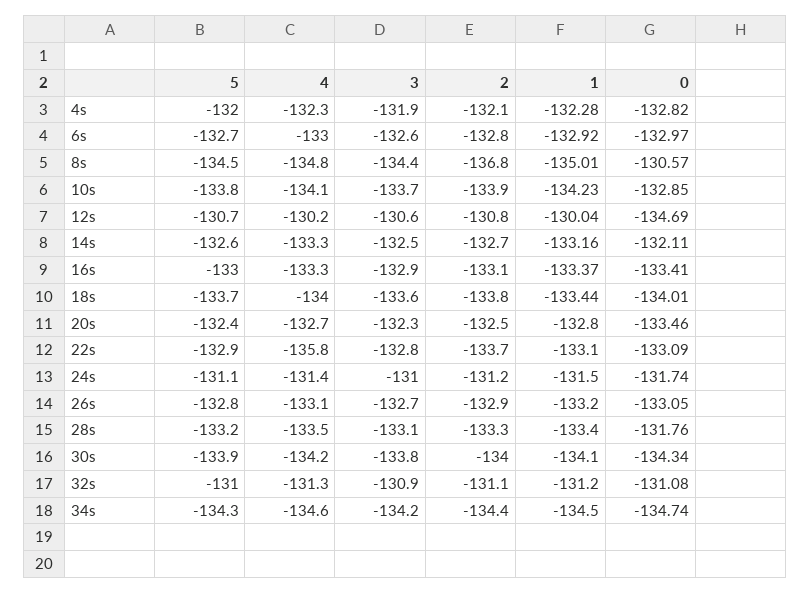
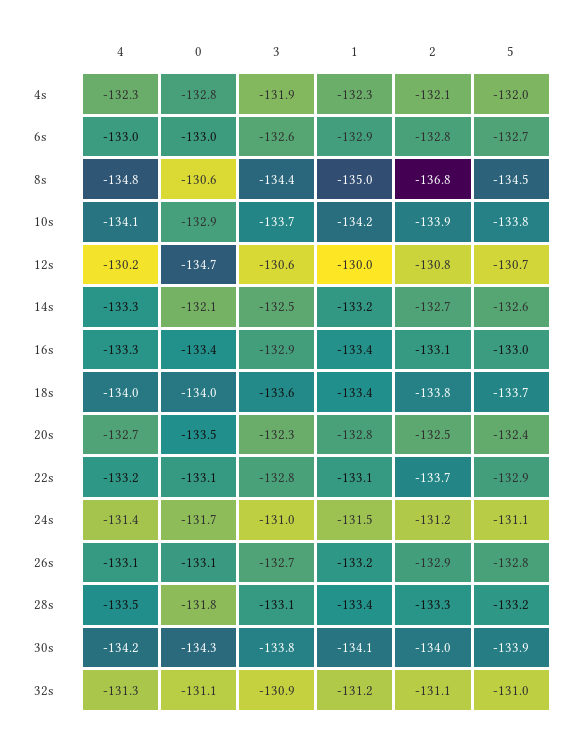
  {
    "5": {
      "4s": -132,
      "6s": -132.7,
      "8s": -134.5,
      "10s": -133.8,
      "12s": -130.7,
      "14s": -132.6,
      "16s": -133,
      "18s": -133.7,
      "20s": -132.4,
      "22s": -132.9,
      "24s": -131.1,
      "26s": -132.8,
      "28s": -133.2,
      "30s": -133.9,
-     "32s": -131,
+     "32s": -131
-     "34s": -134.3
    },
    "4": {
      "4s": -132.3,
      "6s": -133,
      "8s": -134.8,
      "10s": -134.1,
      "12s": -130.2,
      "14s": -133.3,
      "16s": -133.3,
      "18s": -134,
      "20s": -132.7,
-     "22s": -135.8,
+     "22s": -133.2,
      "24s": -131.4,
      "26s": -133.1,
      "28s": -133.5,
      "30s": -134.2,
-     "32s": -131.3,
+     "32s": -131.3
-     "34s": -134.6
    },
    "3": {
      "4s": -131.9,
      "6s": -132.6,
      "8s": -134.4,
      "10s": -133.7,
      "12s": -130.6,
      "14s": -132.5,
      "16s": -132.9,
      "18s": -133.6,
      "20s": -132.3,
      "22s": -132.8,
      "24s": -131,
      "26s": -132.7,
      "28s": -133.1,
      "30s": -133.8,
-     "32s": -130.9,
+     "32s": -130.9
-     "34s": -134.2
    },
    "2": {
      "4s": -132.1,
      "6s": -132.8,
      "8s": -136.8,
      "10s": -133.9,
      "12s": -130.8,
      "14s": -132.7,
      "16s": -133.1,
      "18s": -133.8,
      "20s": -132.5,
      "22s": -133.7,
      "24s": -131.2,
      "26s": -132.9,
      "28s": -133.3,
      "30s": -134,
-     "32s": -131.1,
+     "32s": -131.1
-     "34s": -134.4
    },
    "1": {
      "4s": -132.28,
      "6s": -132.92,
      "8s": -135.01,
      "10s": -134.23,
      "12s": -130.04,
      "14s": -133.16,
      "16s": -133.37,
      "18s": -133.44,
      "20s": -132.8,
      "22s": -133.1,
      "24s": -131.5,
      "26s": -133.2,
      "28s": -133.4,
      "30s": -134.1,
-     "32s": -131.2,
+     "32s": -131.2
-     "34s": -134.5
    },
    "0": {
      "4s": -132.82,
      "6s": -132.97,
      "8s": -130.57,
      "10s": -132.85,
      "12s": -134.69,
      "14s": -132.11,
      "16s": -133.41,
      "18s": -134.01,
      "20s": -133.46,
      "22s": -133.09,
      "24s": -131.74,
      "26s": -133.05,
      "28s": -131.76,
      "30s": -134.34,
-     "32s": -131.08,
+     "32s": -131.08
-     "34s": -134.74
    }
  }

